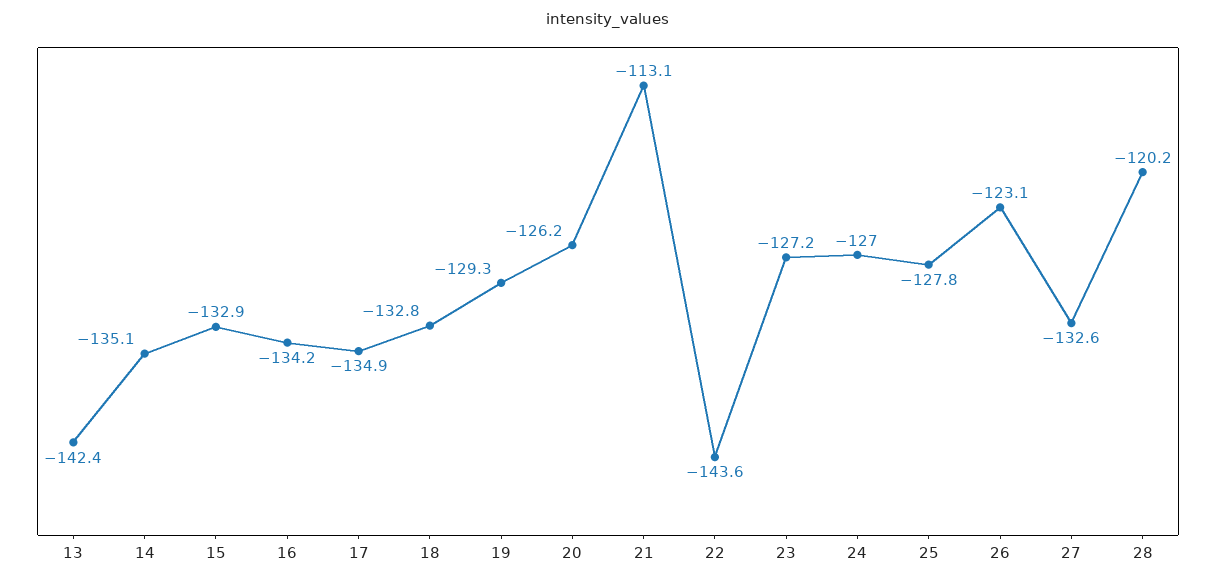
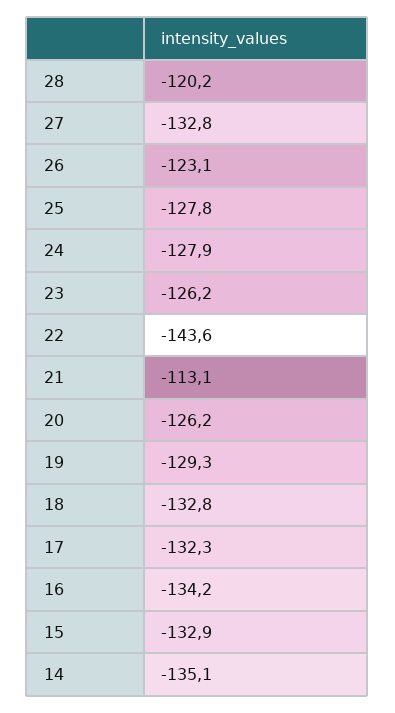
  {
-   "13": -142.4,
    "14": -135.1,
    "15": -132.9,
    "16": -134.2,
-   "17": -134.9,
+   "17": -132.3,
    "18": -132.8,
    "19": -129.3,
    "20": -126.2,
    "21": -113.1,
    "22": -143.6,
-   "23": -127.2,
+   "23": -126.2,
-   "24": -127,
+   "24": -127.9,
    "25": -127.8,
    "26": -123.1,
-   "27": -132.6,
+   "27": -132.8,
    "28": -120.2
  }

